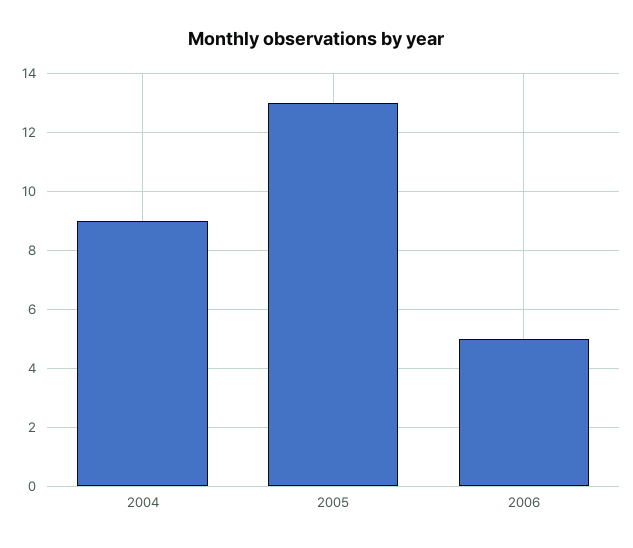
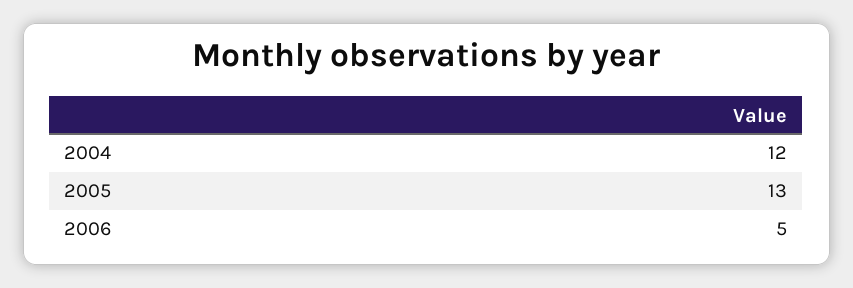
  {
-   "2004": 9,
+   "2004": 12,
    "2005": 13,
    "2006": 5
  }

